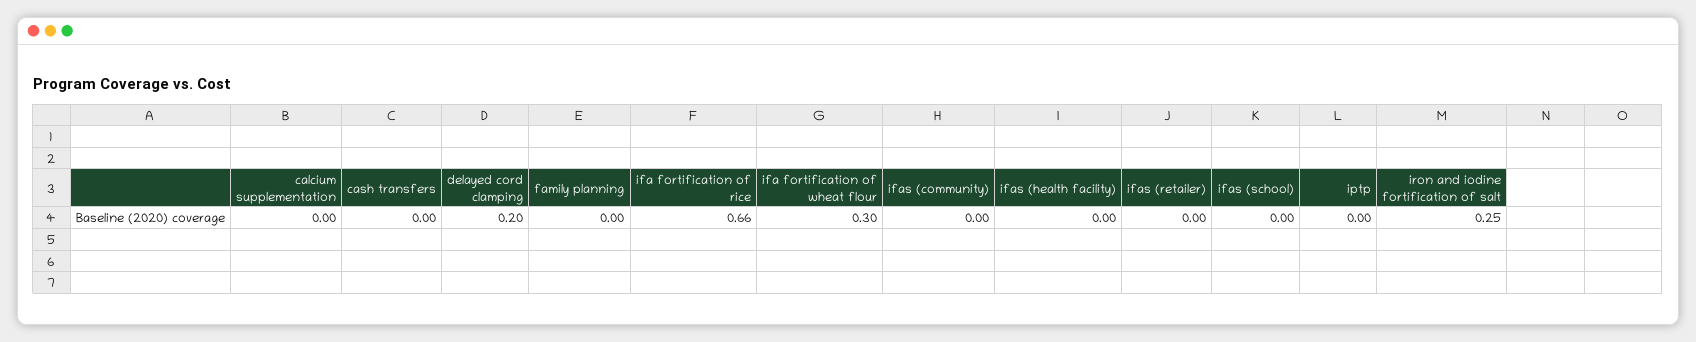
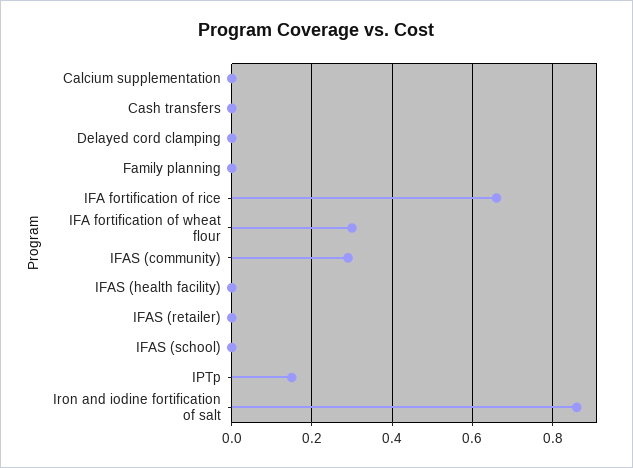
  {
    "calcium supplementation": 0,
    "cash transfers": 0,
-   "delayed cord clamping": 0.2,
+   "delayed cord clamping": 0,
    "family planning": 0,
    "ifa fortification of rice": 0.66,
    "ifa fortification of wheat flour": 0.3,
-   "ifas (community)": 0,
+   "ifas (community)": 0.3,
    "ifas (health facility)": 0,
    "ifas (retailer)": 0,
    "ifas (school)": 0,
-   "iptp": 0,
+   "iptp": 0.15,
-   "iron and iodine fortification of salt": 0.25
+   "iron and iodine fortification of salt": 0.85
  }

